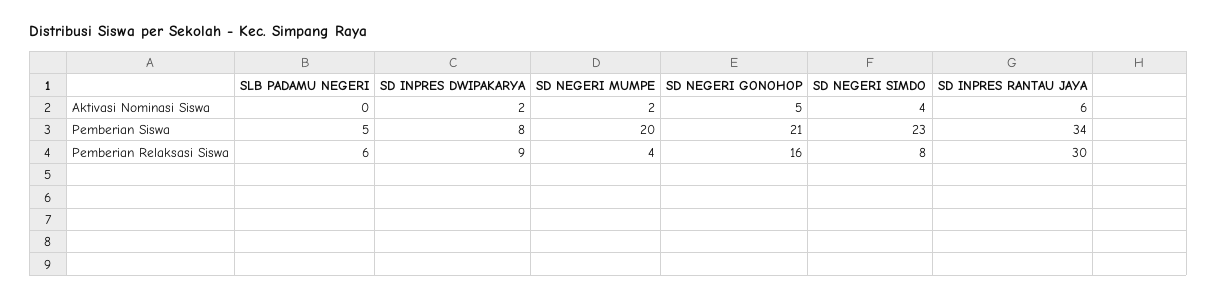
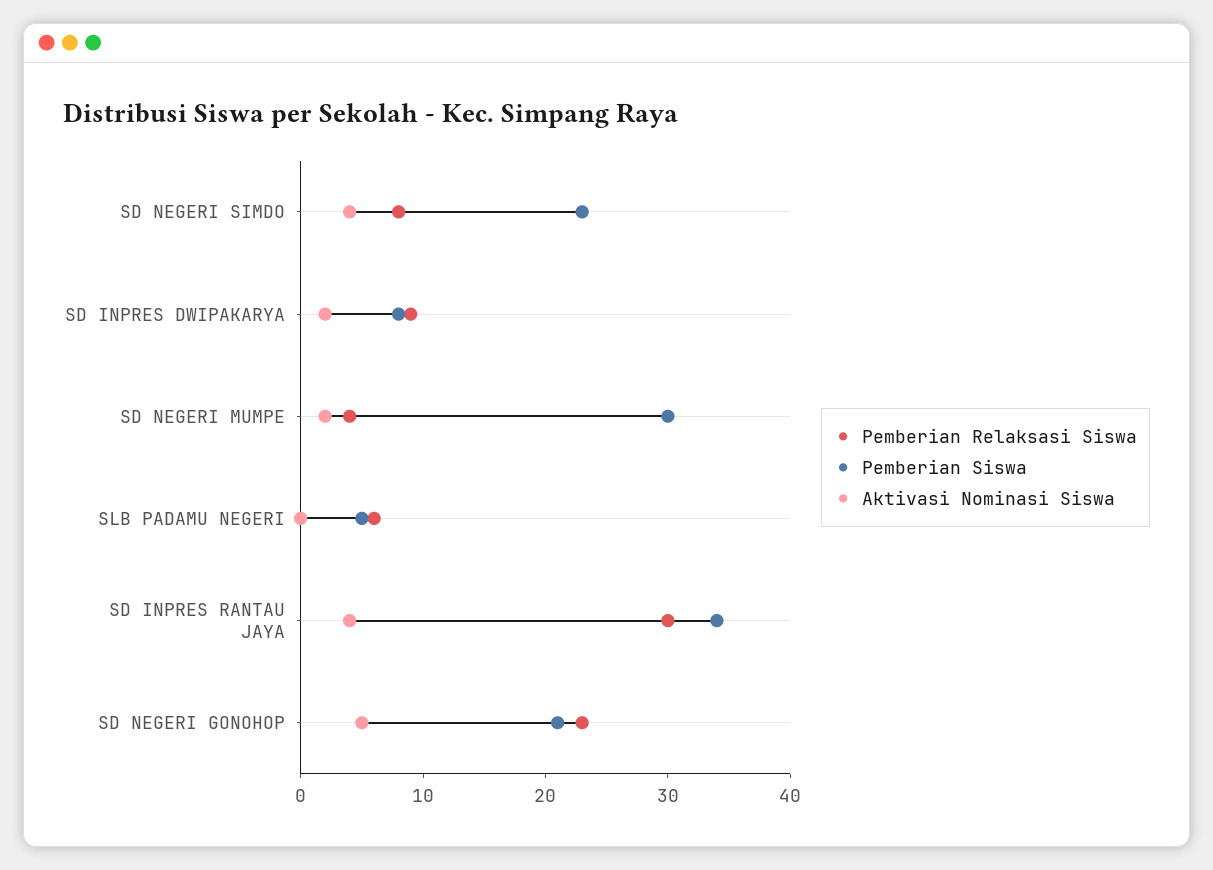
  {
    "Aktivasi Nominasi Siswa": {
      "SLB PADAMU NEGERI": 0,
      "SD INPRES DWIPAKARYA": 2,
      "SD NEGERI MUMPE": 2,
      "SD NEGERI GONOHOP": 5,
      "SD NEGERI SIMDO": 4,
-     "SD INPRES RANTAU JAYA": 6
+     "SD INPRES RANTAU JAYA": 4
    },
    "Pemberian Siswa": {
      "SLB PADAMU NEGERI": 5,
      "SD INPRES DWIPAKARYA": 8,
-     "SD NEGERI MUMPE": 20,
+     "SD NEGERI MUMPE": 30,
      "SD NEGERI GONOHOP": 21,
      "SD NEGERI SIMDO": 23,
      "SD INPRES RANTAU JAYA": 34
    },
    "Pemberian Relaksasi Siswa": {
      "SLB PADAMU NEGERI": 6,
      "SD INPRES DWIPAKARYA": 9,
      "SD NEGERI MUMPE": 4,
-     "SD NEGERI GONOHOP": 16,
+     "SD NEGERI GONOHOP": 23,
      "SD NEGERI SIMDO": 8,
      "SD INPRES RANTAU JAYA": 30
    }
  }

